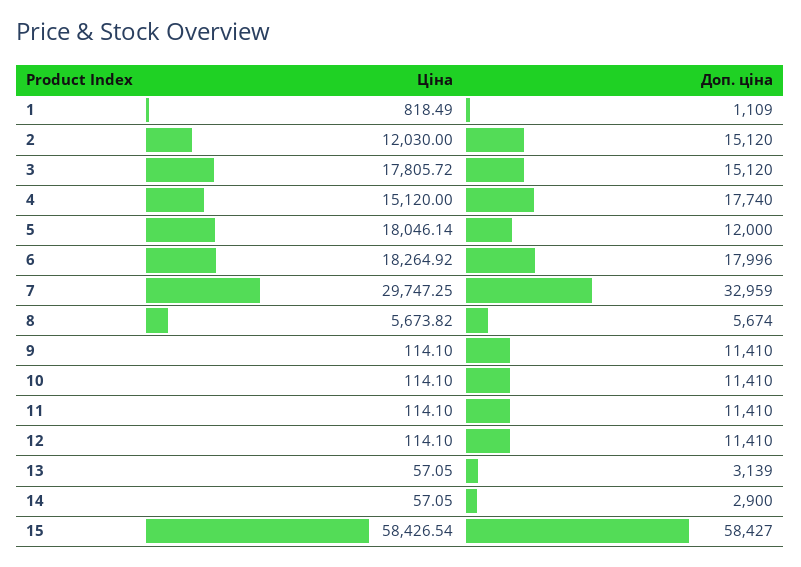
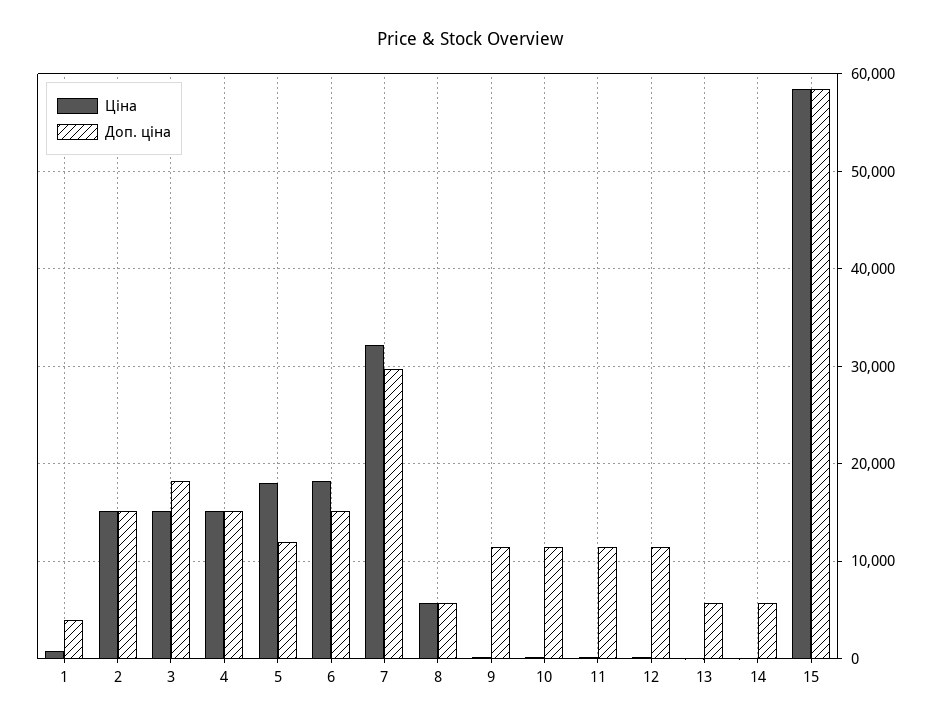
  {
    "Ціна": {
      "1": 818.49,
-     "2": 12030,
+     "2": 15000,
-     "3": 17805.72,
+     "3": 15000,
      "4": 15120,
      "5": 18046.14,
      "6": 18264.92,
-     "7": 29747.25,
+     "7": 32000,
      "8": 5673.82,
      "9": 114.1,
      "10": 114.1,
      "11": 114.1,
      "12": 114.1,
      "13": 57.05,
      "14": 57.05,
      "15": 58426.54
    },
    "Доп. ціна": {
-     "1": 1109,
+     "1": 4000,
      "2": 15120,
-     "3": 15120,
+     "3": 18000,
-     "4": 17740,
+     "4": 15000,
      "5": 12000,
-     "6": 17996,
+     "6": 15000,
-     "7": 32959,
+     "7": 30000,
      "8": 5674,
      "9": 11410,
      "10": 11410,
      "11": 11410,
      "12": 11410,
-     "13": 3139,
+     "13": 6000,
-     "14": 2900,
+     "14": 6000,
      "15": 58427
    }
  }

